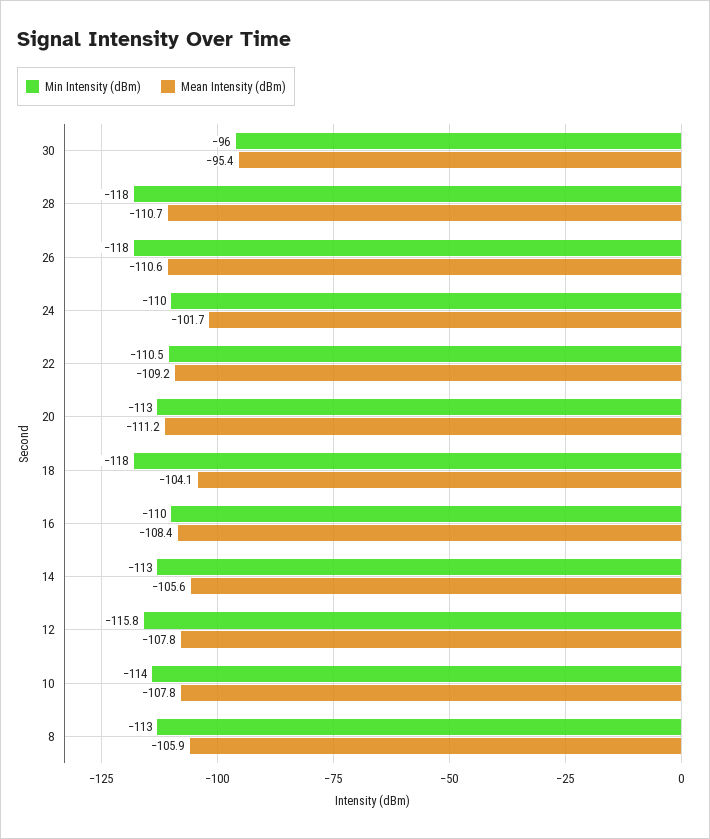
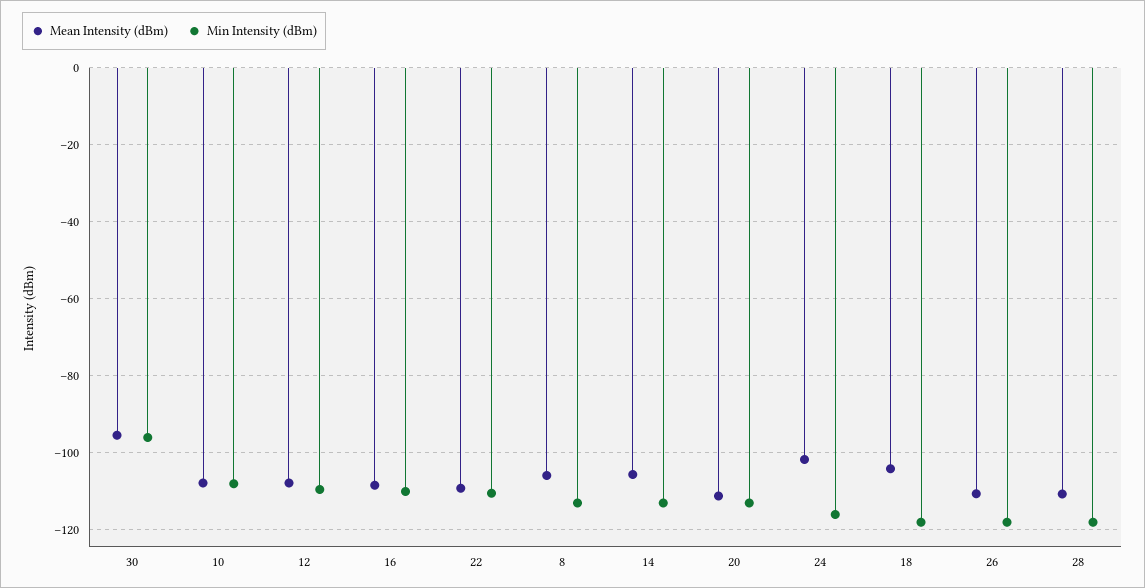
  {
    "Min Intensity (dBm)": {
      "30": -96,
      "28": -118,
      "26": -118,
-     "24": -110,
+     "24": -116,
      "22": -110.5,
      "20": -113,
      "18": -118,
      "16": -110,
      "14": -113,
-     "12": -115.8,
+     "12": -110,
-     "10": -114,
+     "10": -108,
      "8": -113
    },
    "Mean Intensity (dBm)": {
      "30": -95.4,
      "28": -110.7,
      "26": -110.6,
      "24": -101.7,
      "22": -109.2,
      "20": -111.2,
      "18": -104.1,
      "16": -108.4,
      "14": -105.6,
      "12": -107.8,
      "10": -107.8,
      "8": -105.9
    }
  }

